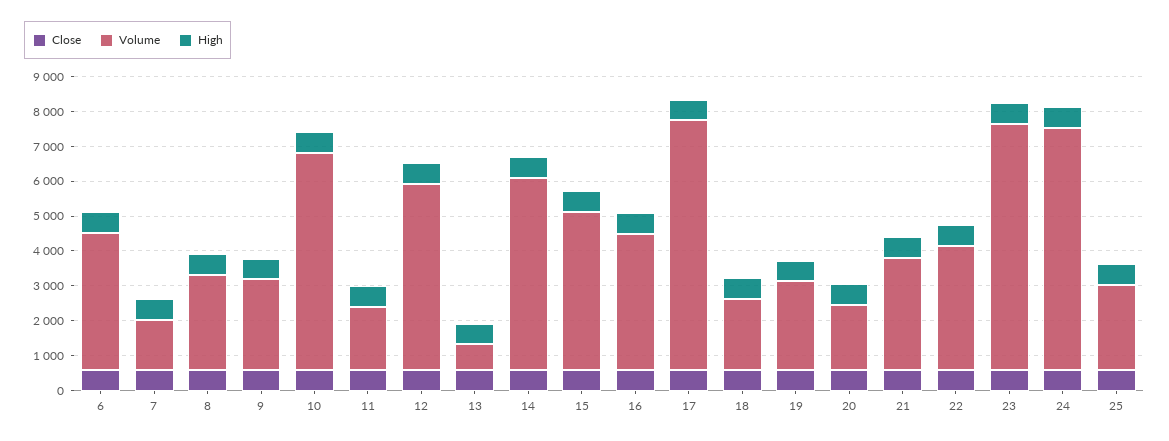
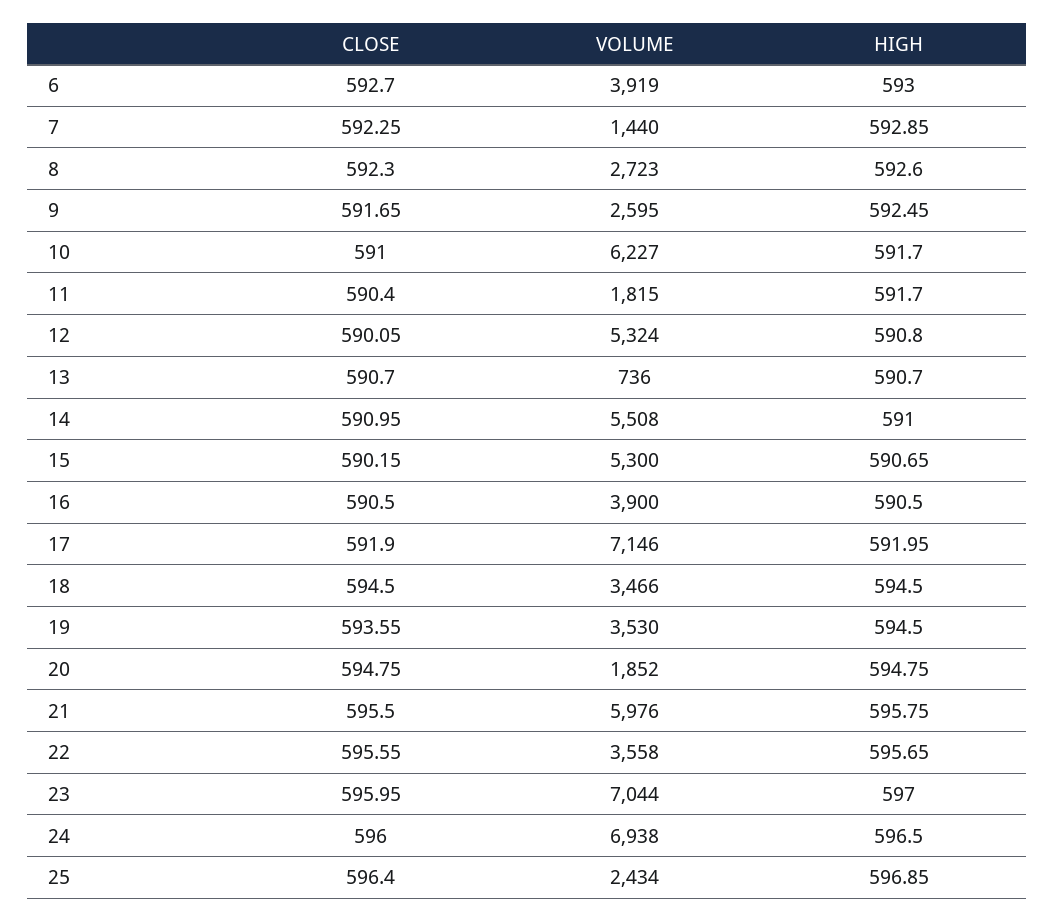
  {
    "Close": {
      "6": 592.7,
      "7": 592.25,
      "8": 592.3,
      "9": 591.65,
      "10": 591,
      "11": 590.4,
      "12": 590.05,
      "13": 590.7,
      "14": 590.95,
      "15": 590.15,
      "16": 590.5,
      "17": 591.9,
      "18": 594.5,
      "19": 593.55,
      "20": 594.75,
      "21": 595.5,
      "22": 595.55,
      "23": 595.95,
      "24": 596,
      "25": 596.4
    },
    "Volume": {
      "6": 3919,
      "7": 1440,
      "8": 2723,
      "9": 2595,
      "10": 6227,
      "11": 1815,
      "12": 5324,
      "13": 736,
      "14": 5508,
-     "15": 4500,
+     "15": 5300,
      "16": 3900,
      "17": 7146,
-     "18": 2000,
+     "18": 3466,
-     "19": 2500,
+     "19": 3530,
      "20": 1852,
-     "21": 3250,
+     "21": 5976,
      "22": 3558,
      "23": 7044,
      "24": 6938,
      "25": 2434
    },
    "High": {
      "6": 593,
      "7": 592.85,
      "8": 592.6,
      "9": 592.45,
      "10": 591.7,
      "11": 591.7,
      "12": 590.8,
      "13": 590.7,
      "14": 591,
      "15": 590.65,
      "16": 590.5,
      "17": 591.95,
      "18": 594.5,
      "19": 594.5,
      "20": 594.75,
      "21": 595.75,
      "22": 595.65,
      "23": 597,
      "24": 596.5,
      "25": 596.85
    }
  }

